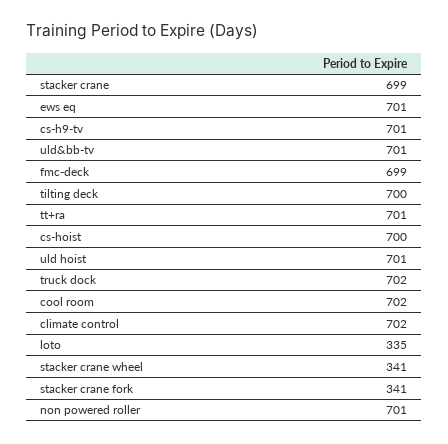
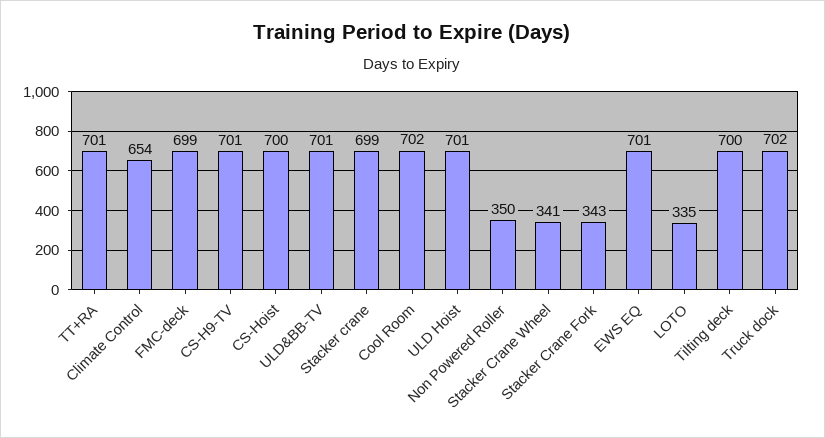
  {
    "stacker crane": 699,
    "ews eq": 701,
    "cs-h9-tv": 701,
    "uld&bb-tv": 701,
    "fmc-deck": 699,
    "tilting deck": 700,
    "tt+ra": 701,
    "cs-hoist": 700,
    "uld hoist": 701,
    "truck dock": 702,
    "cool room": 702,
-   "climate control": 702,
+   "climate control": 654,
    "loto": 335,
    "stacker crane wheel": 341,
-   "stacker crane fork": 341,
+   "stacker crane fork": 343,
-   "non powered roller": 701
+   "non powered roller": 350
  }

